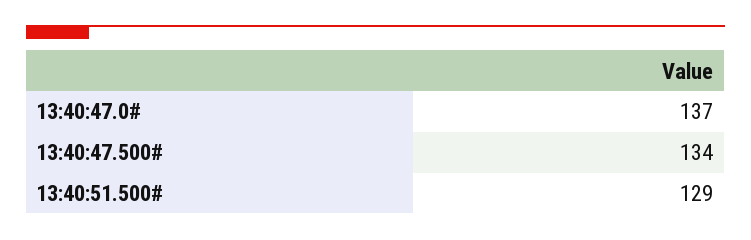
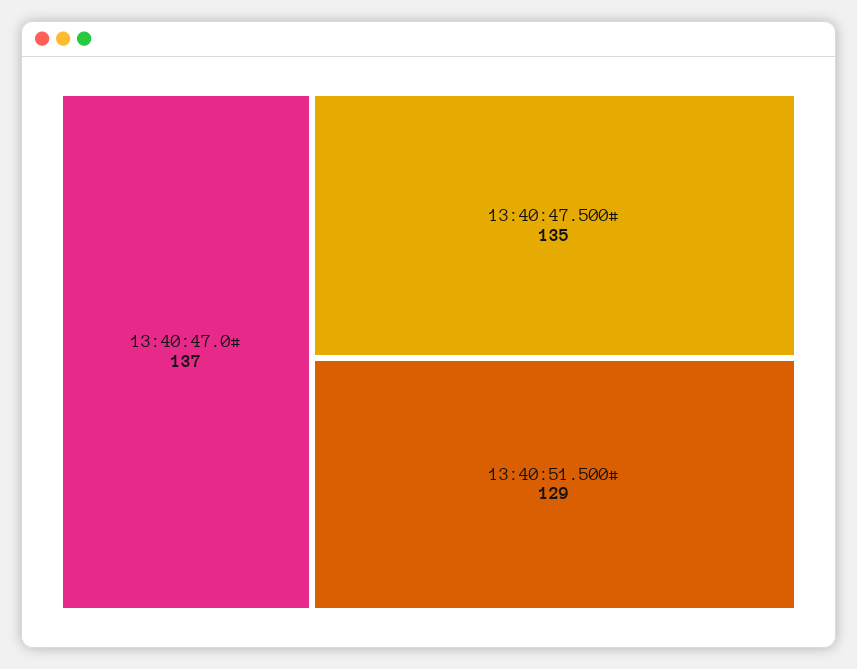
  {
    "13:40:47.0#": 137,
-   "13:40:47.500#": 134,
+   "13:40:47.500#": 135,
    "13:40:51.500#": 129
  }

